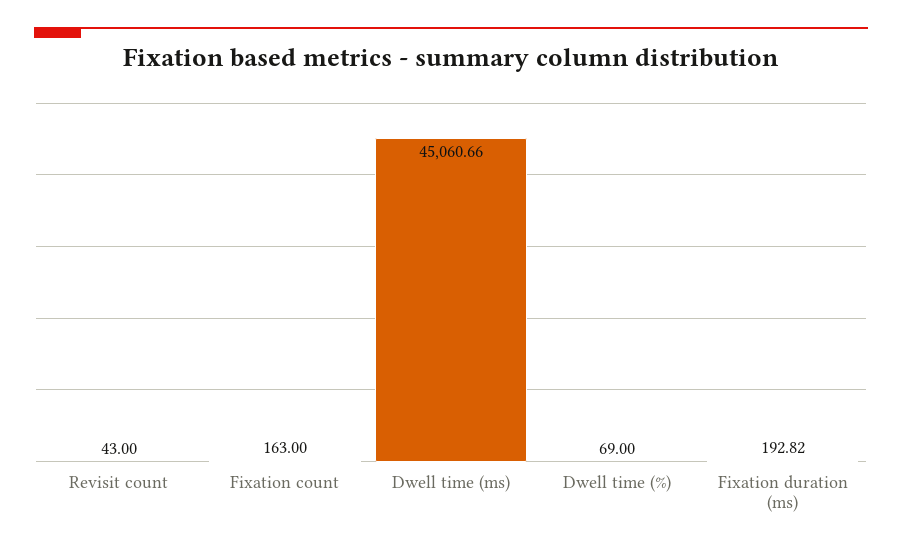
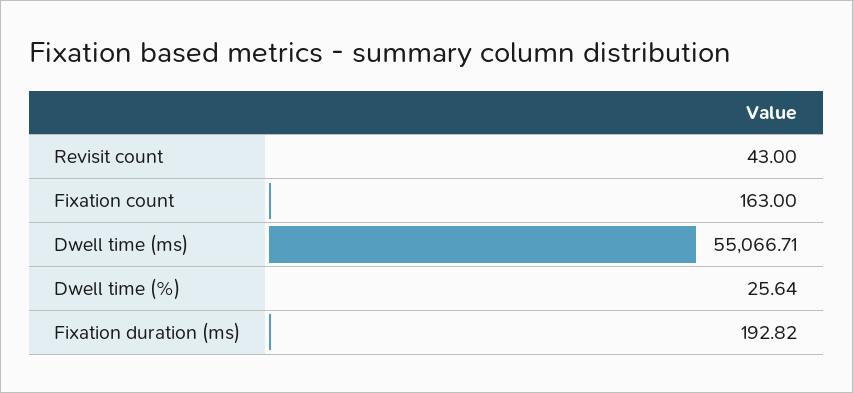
  {
    "Revisit count": 43,
    "Fixation count": 163,
-   "Dwell time (ms)": 45060.66,
+   "Dwell time (ms)": 55066.71,
-   "Dwell time (%)": 69,
+   "Dwell time (%)": 25.64,
    "Fixation duration (ms)": 192.82
  }

